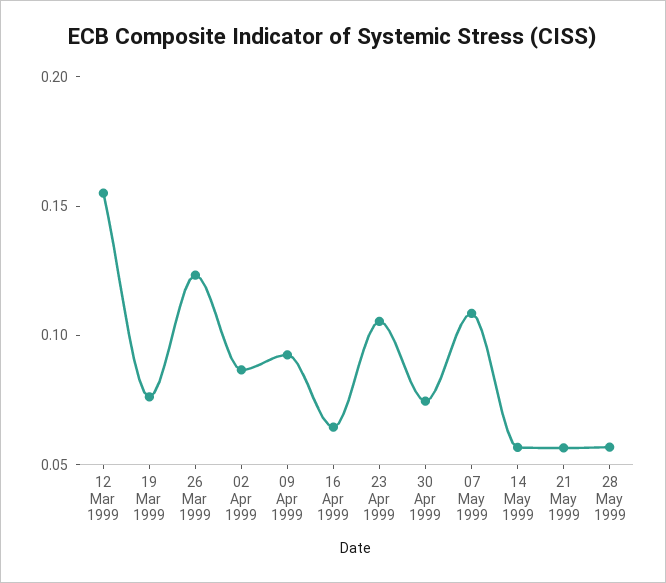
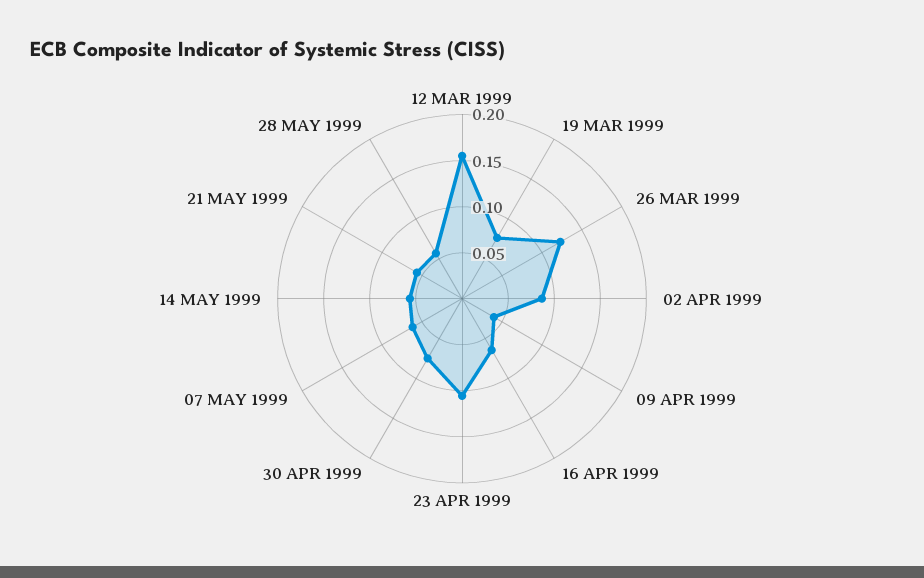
  {
    "12 Mar 1999": 0.16,
    "19 Mar 1999": 0.08,
    "26 Mar 1999": 0.12,
    "02 Apr 1999": 0.09,
-   "09 Apr 1999": 0.09,
+   "09 Apr 1999": 0.04,
    "16 Apr 1999": 0.06,
    "23 Apr 1999": 0.11,
    "30 Apr 1999": 0.07,
-   "07 May 1999": 0.11,
+   "07 May 1999": 0.06,
    "14 May 1999": 0.06,
    "21 May 1999": 0.06,
    "28 May 1999": 0.06
  }

